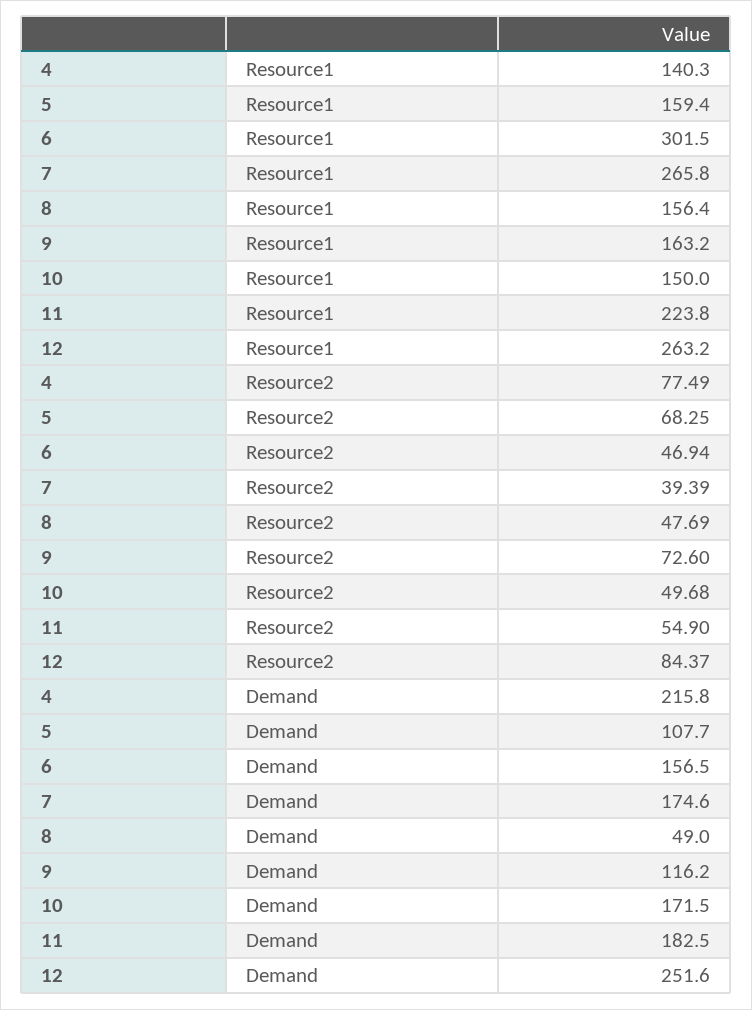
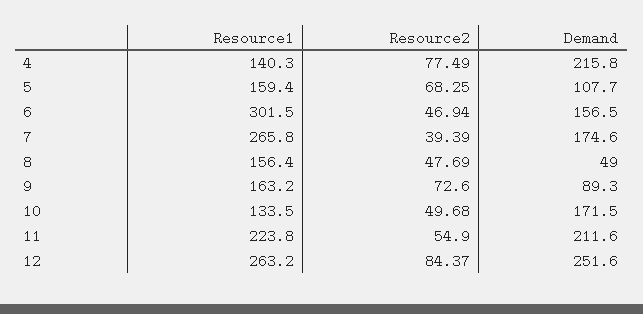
  {
    "4": {
      "Resource1": 140.3,
      "Resource2": 77.49,
      "Demand": 215.8
    },
    "5": {
      "Resource1": 159.4,
      "Resource2": 68.25,
      "Demand": 107.7
    },
    "6": {
      "Resource1": 301.5,
      "Resource2": 46.94,
      "Demand": 156.5
    },
    "7": {
      "Resource1": 265.8,
      "Resource2": 39.39,
      "Demand": 174.6
    },
    "8": {
      "Resource1": 156.4,
      "Resource2": 47.69,
      "Demand": 49
    },
    "9": {
      "Resource1": 163.2,
      "Resource2": 72.6,
-     "Demand": 116.2
+     "Demand": 89.3
    },
    "10": {
-     "Resource1": 150,
+     "Resource1": 133.5,
      "Resource2": 49.68,
      "Demand": 171.5
    },
    "11": {
      "Resource1": 223.8,
      "Resource2": 54.9,
-     "Demand": 182.5
+     "Demand": 211.6
    },
    "12": {
      "Resource1": 263.2,
      "Resource2": 84.37,
      "Demand": 251.6
    }
  }

